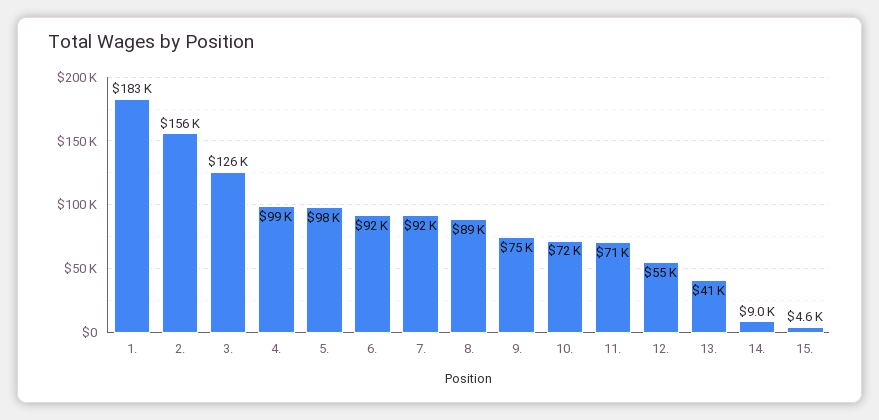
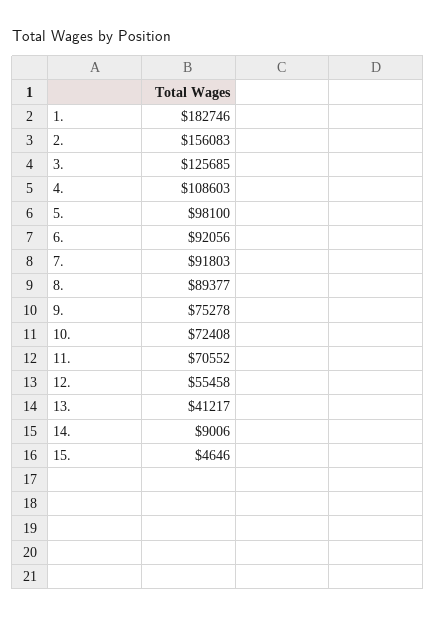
  {
    "1.": 182746,
    "2.": 156083,
    "3.": 125685,
-   "4.": 99000,
+   "4.": 108603,
    "5.": 98100,
    "6.": 92056,
    "7.": 91803,
    "8.": 89377,
    "9.": 75278,
    "10.": 72408,
    "11.": 70552,
    "12.": 55458,
    "13.": 41217,
    "14.": 9006,
    "15.": 4646
  }

